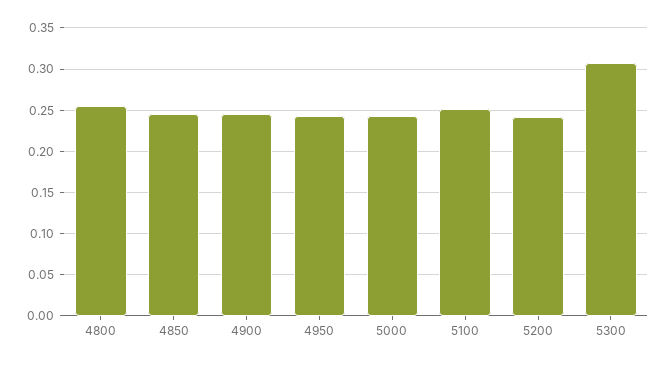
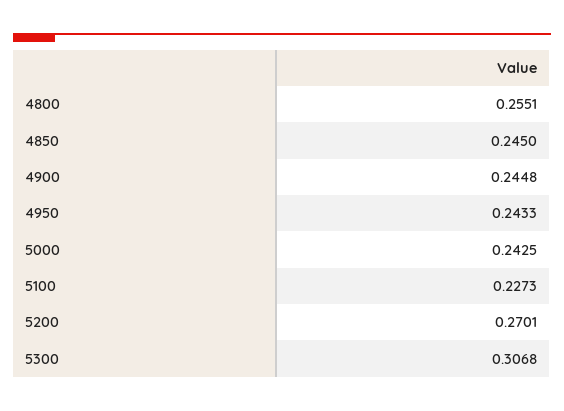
  {
    "4800": 0.2551,
    "4850": 0.245,
    "4900": 0.2448,
    "4950": 0.2433,
    "5000": 0.2425,
-   "5100": 0.25,
+   "5100": 0.2273,
-   "5200": 0.24,
+   "5200": 0.2701,
    "5300": 0.3068
  }

